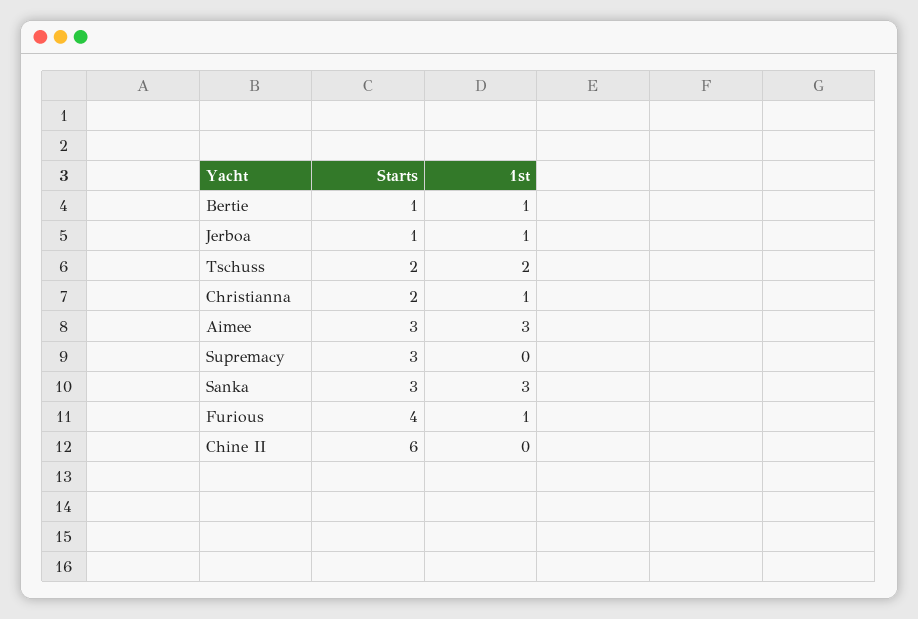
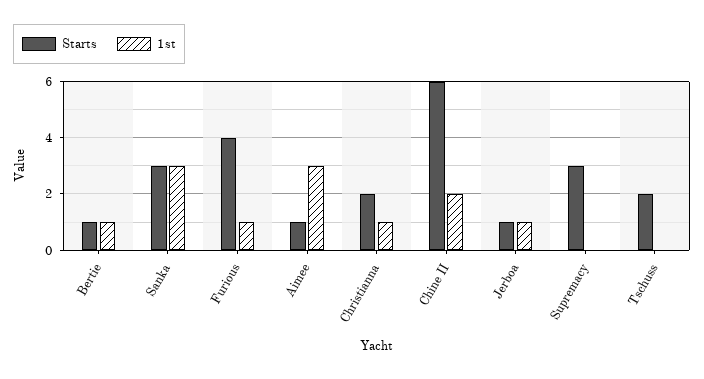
  {
    "Starts": {
      "Bertie": 1,
      "Jerboa": 1,
      "Tschuss": 2,
      "Christianna": 2,
-     "Aimee": 3,
+     "Aimee": 1,
      "Supremacy": 3,
      "Sanka": 3,
      "Furious": 4,
      "Chine II": 6
    },
    "1st": {
      "Bertie": 1,
      "Jerboa": 1,
-     "Tschuss": 2,
+     "Tschuss": 0,
      "Christianna": 1,
      "Aimee": 3,
      "Supremacy": 0,
      "Sanka": 3,
      "Furious": 1,
-     "Chine II": 0
+     "Chine II": 2
    }
  }

